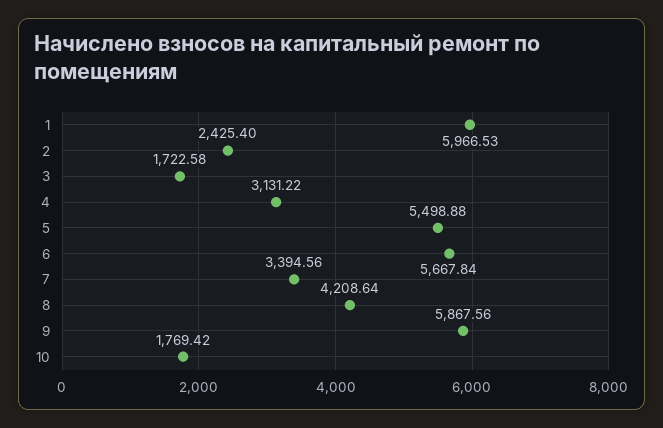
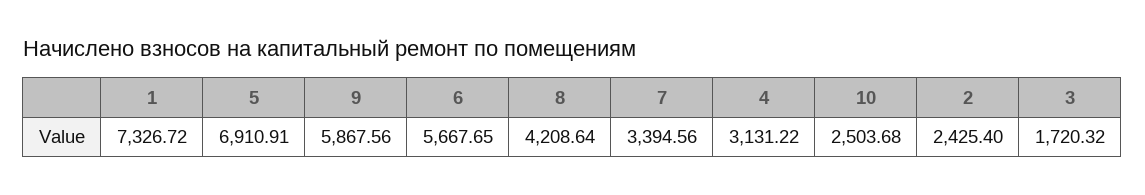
  {
-   "1": 5966.53,
+   "1": 7326.72,
    "2": 2425.4,
-   "3": 1722.58,
+   "3": 1720.32,
    "4": 3131.22,
-   "5": 5498.88,
+   "5": 6910.91,
-   "6": 5667.84,
+   "6": 5667.65,
    "7": 3394.56,
    "8": 4208.64,
    "9": 5867.56,
-   "10": 1769.42
+   "10": 2503.68
  }

